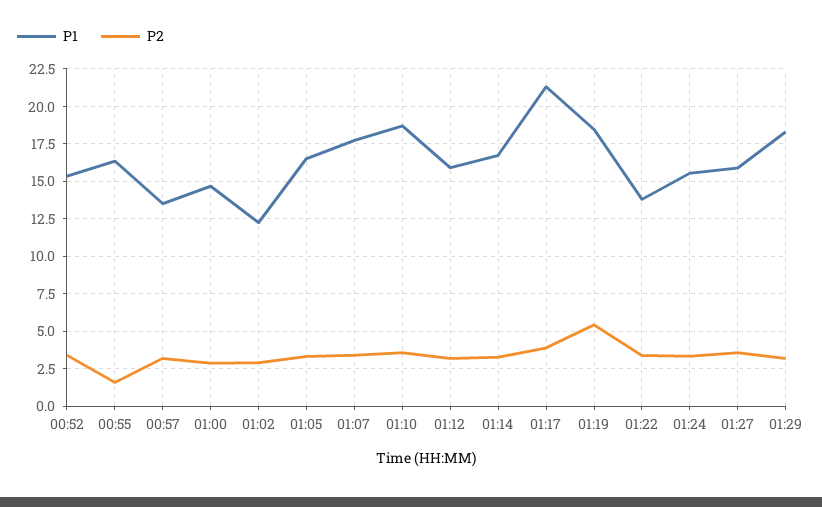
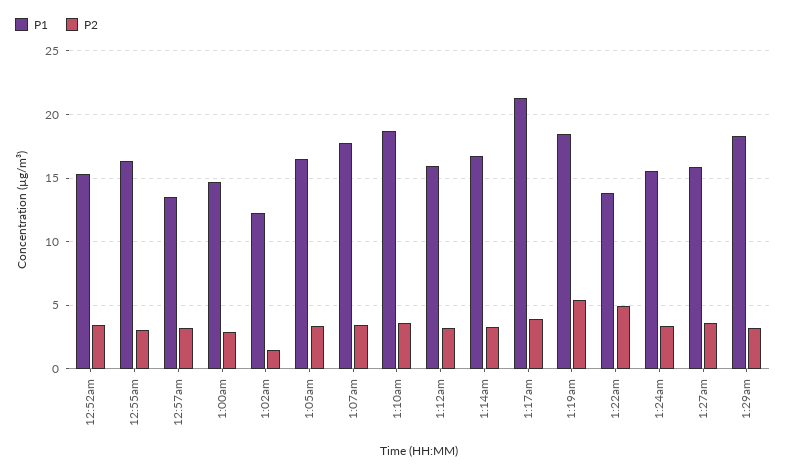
  {
    "P1": {
      "00:52": 15.5,
      "00:55": 16.5,
      "00:57": 13.5,
      "01:00": 14.5,
      "01:02": 12.5,
      "01:05": 16.5,
      "01:07": 17.5,
      "01:10": 18.5,
      "01:12": 16,
      "01:14": 16.5,
      "01:17": 21.5,
      "01:19": 18.5,
      "01:22": 14,
      "01:24": 15.5,
      "01:27": 16,
      "01:29": 18.5
    },
    "P2": {
      "00:52": 3.5,
-     "00:55": 1.5,
+     "00:55": 3,
      "00:57": 3,
      "01:00": 3,
-     "01:02": 3,
+     "01:02": 1.5,
      "01:05": 3.5,
      "01:07": 3.5,
      "01:10": 3.5,
      "01:12": 3,
      "01:14": 3.5,
      "01:17": 4,
      "01:19": 5.5,
-     "01:22": 3.5,
+     "01:22": 5,
      "01:24": 3.5,
      "01:27": 3.5,
      "01:29": 3
    }
  }

